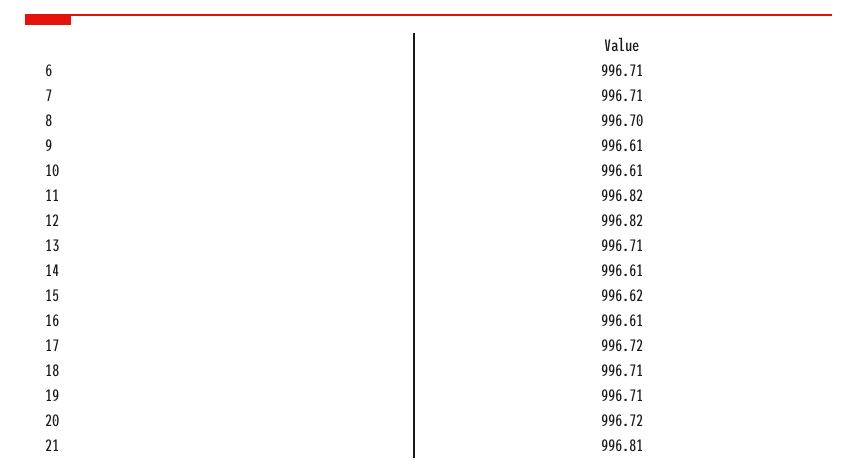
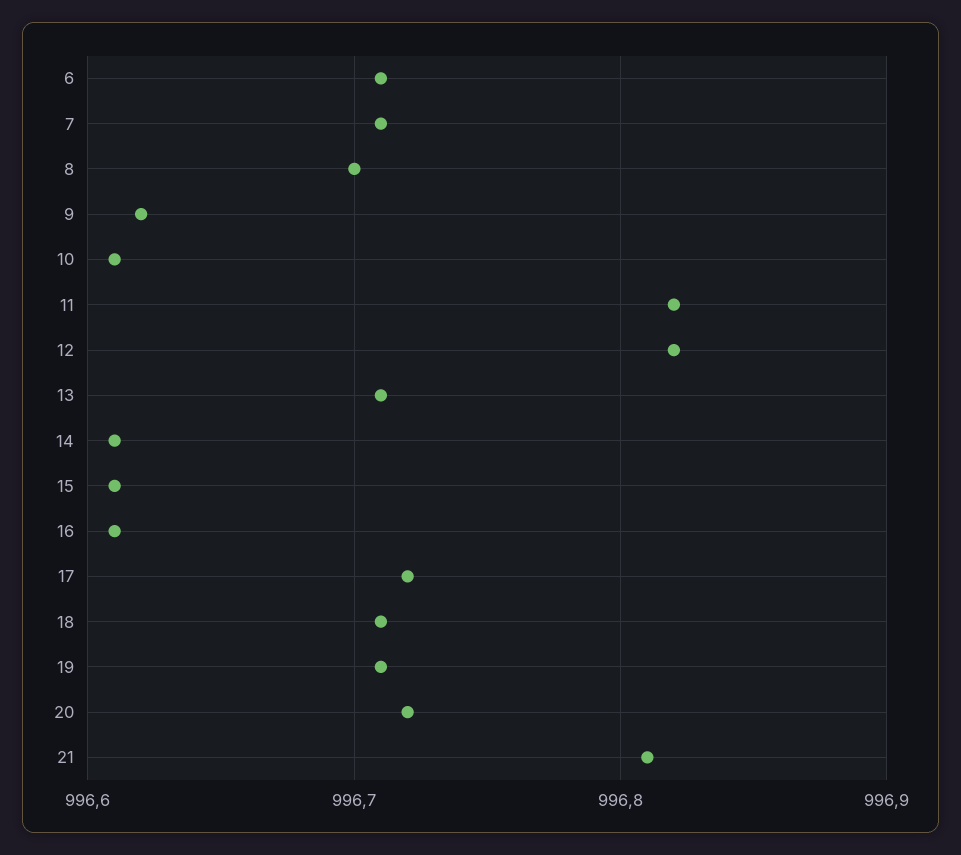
  {
    "6": 996.71,
    "7": 996.71,
    "8": 996.7,
-   "9": 996.61,
+   "9": 996.62,
    "10": 996.61,
    "11": 996.82,
    "12": 996.82,
    "13": 996.71,
    "14": 996.61,
-   "15": 996.62,
+   "15": 996.61,
    "16": 996.61,
    "17": 996.72,
    "18": 996.71,
    "19": 996.71,
    "20": 996.72,
    "21": 996.81
  }

